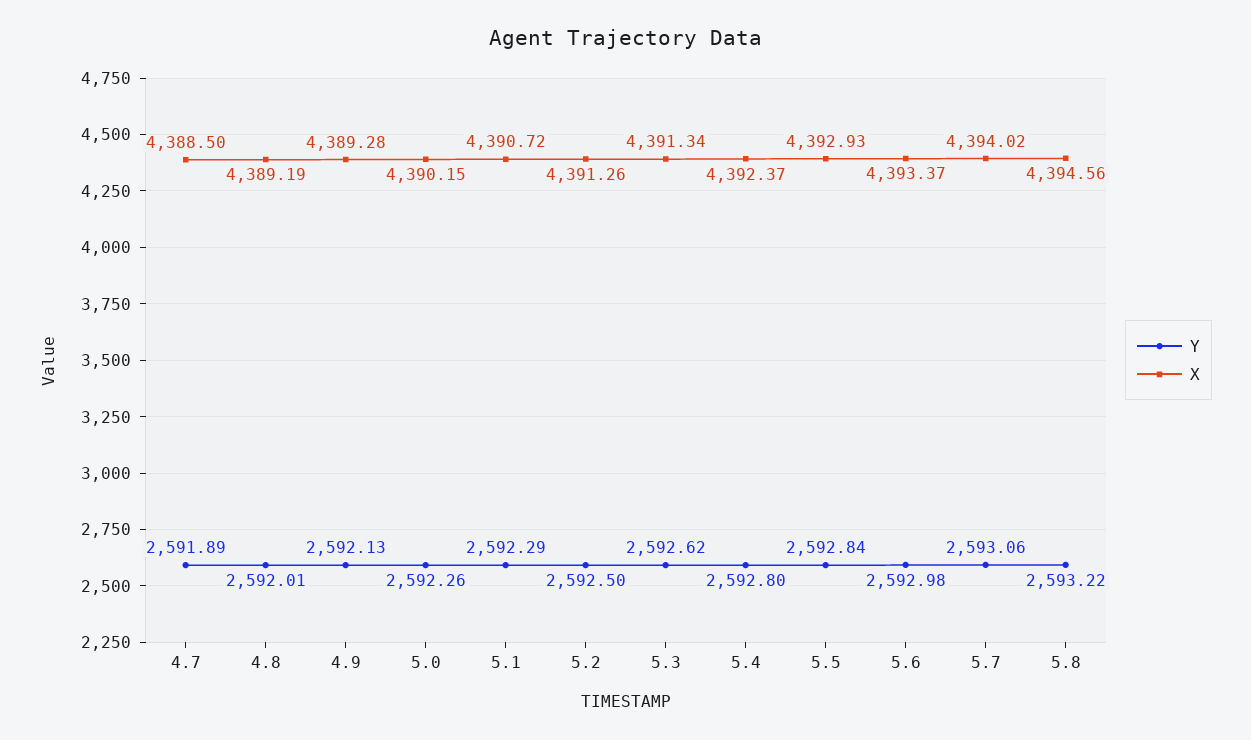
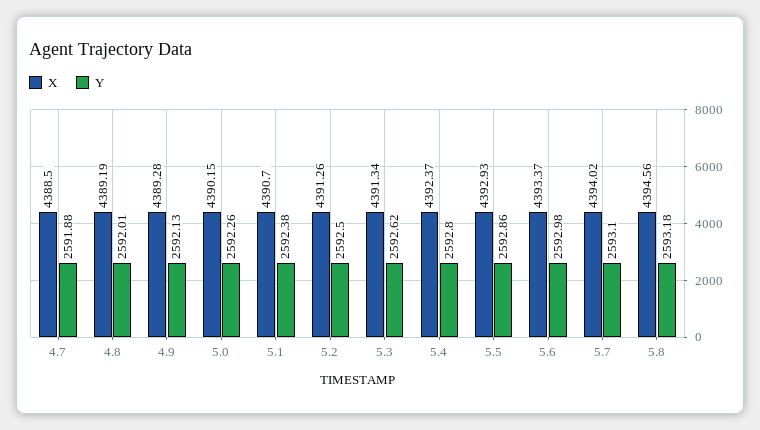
  {
    "Y": {
-     "4.7": 2591.89,
+     "4.7": 2591.88,
      "4.8": 2592.01,
      "4.9": 2592.13,
      "5.0": 2592.26,
-     "5.1": 2592.29,
+     "5.1": 2592.38,
      "5.2": 2592.5,
      "5.3": 2592.62,
      "5.4": 2592.8,
-     "5.5": 2592.84,
+     "5.5": 2592.86,
      "5.6": 2592.98,
-     "5.7": 2593.06,
+     "5.7": 2593.1,
-     "5.8": 2593.22
+     "5.8": 2593.18
    },
    "X": {
      "4.7": 4388.5,
      "4.8": 4389.19,
      "4.9": 4389.28,
      "5.0": 4390.15,
-     "5.1": 4390.72,
+     "5.1": 4390.7,
      "5.2": 4391.26,
      "5.3": 4391.34,
      "5.4": 4392.37,
      "5.5": 4392.93,
      "5.6": 4393.37,
      "5.7": 4394.02,
      "5.8": 4394.56
    }
  }

